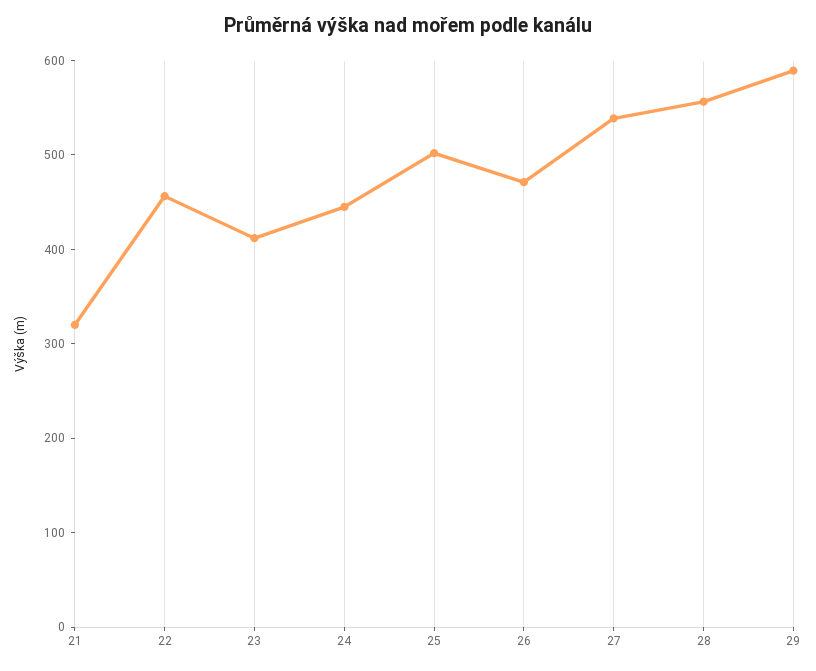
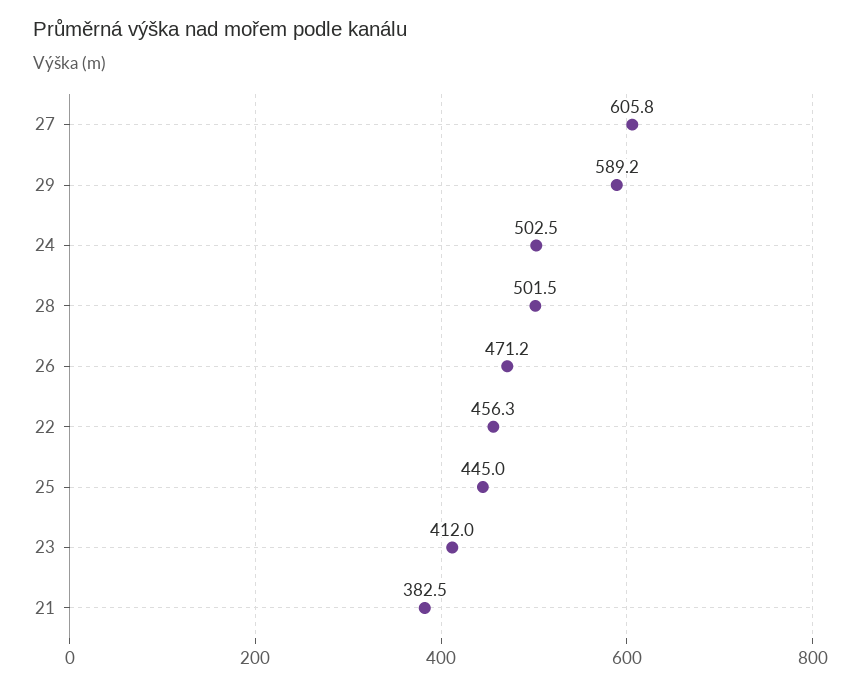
  {
-   "21": 320,
+   "21": 382.5,
    "22": 456.3,
    "23": 412,
-   "24": 440,
+   "24": 502.5,
-   "25": 500,
+   "25": 445,
    "26": 471.2,
-   "27": 540,
+   "27": 605.8,
-   "28": 560,
+   "28": 501.5,
    "29": 589.2
  }

